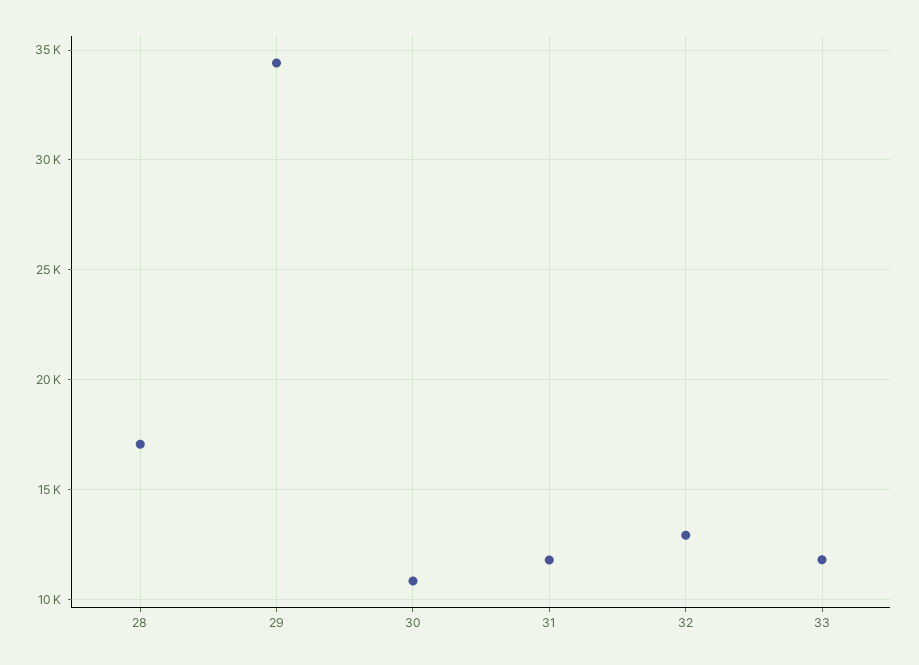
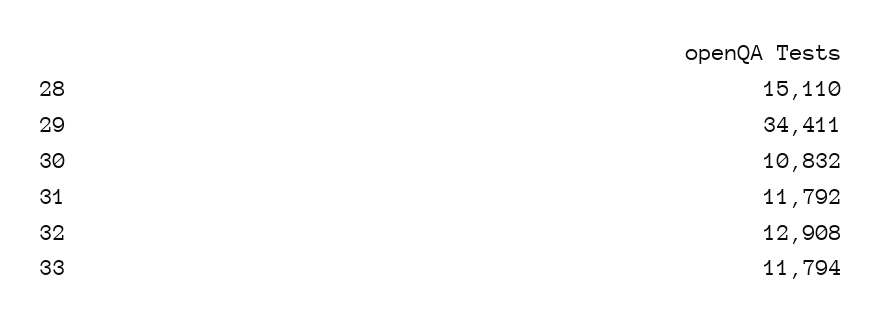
  {
-   "28": 17000,
+   "28": 15110,
    "29": 34411,
    "30": 10832,
    "31": 11792,
    "32": 12908,
    "33": 11794
  }

